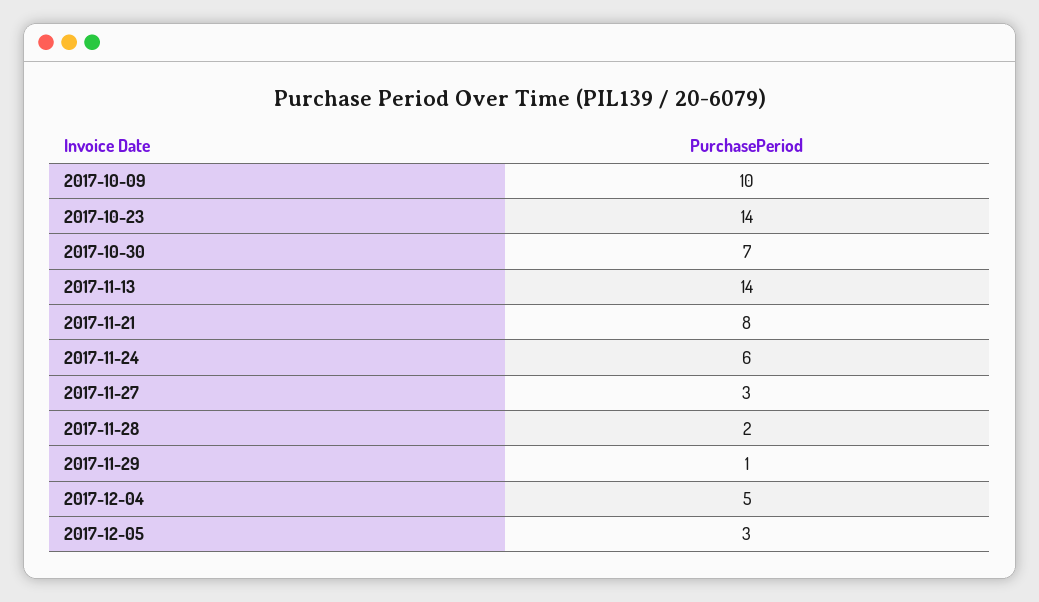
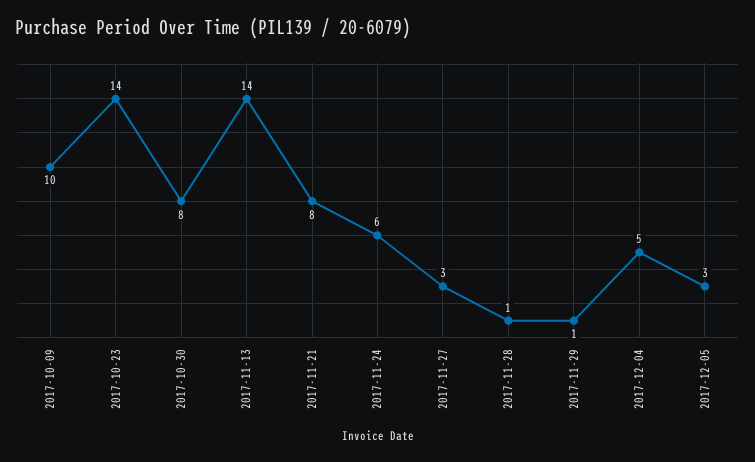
  {
    "2017-10-09": 10,
    "2017-10-23": 14,
-   "2017-10-30": 7,
+   "2017-10-30": 8,
    "2017-11-13": 14,
    "2017-11-21": 8,
    "2017-11-24": 6,
    "2017-11-27": 3,
-   "2017-11-28": 2,
+   "2017-11-28": 1,
    "2017-11-29": 1,
    "2017-12-04": 5,
    "2017-12-05": 3
  }

